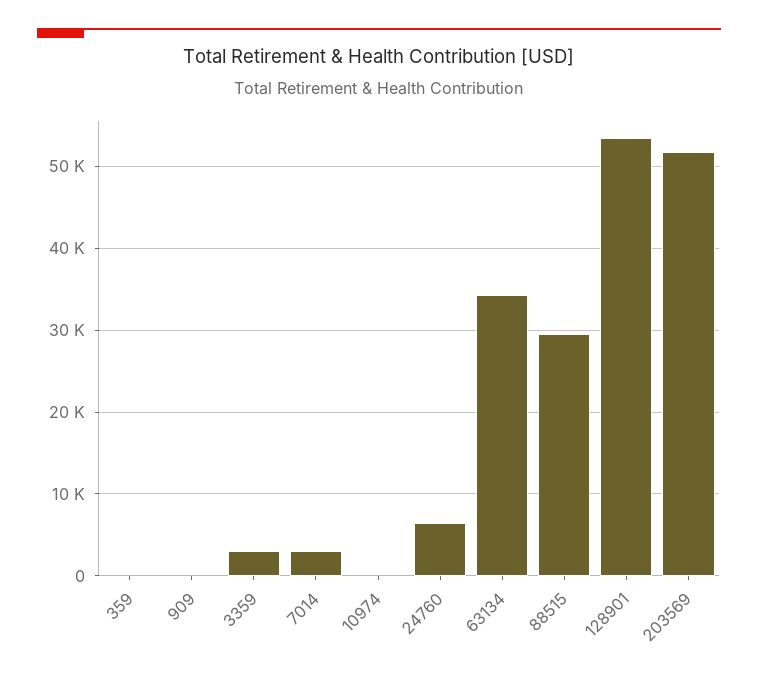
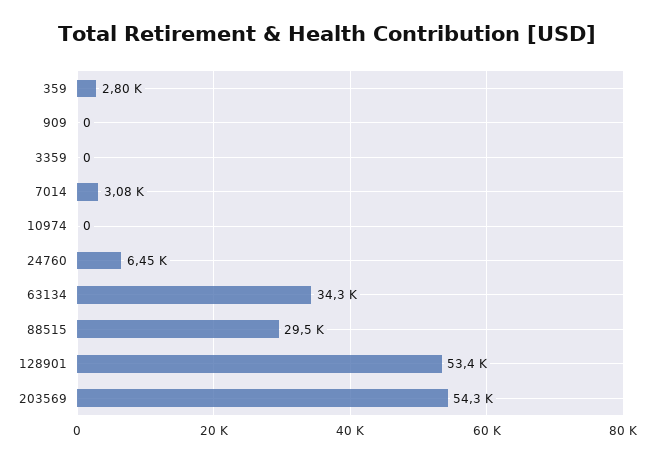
  {
-   "359": 0,
+   "359": 2800,
    "909": 0,
-   "3359": 3000,
+   "3359": 0,
    "7014": 3080,
    "10974": 0,
    "24760": 6450,
    "63134": 34300,
    "88515": 29500,
    "128901": 53400,
-   "203569": 52000
+   "203569": 54300
  }

